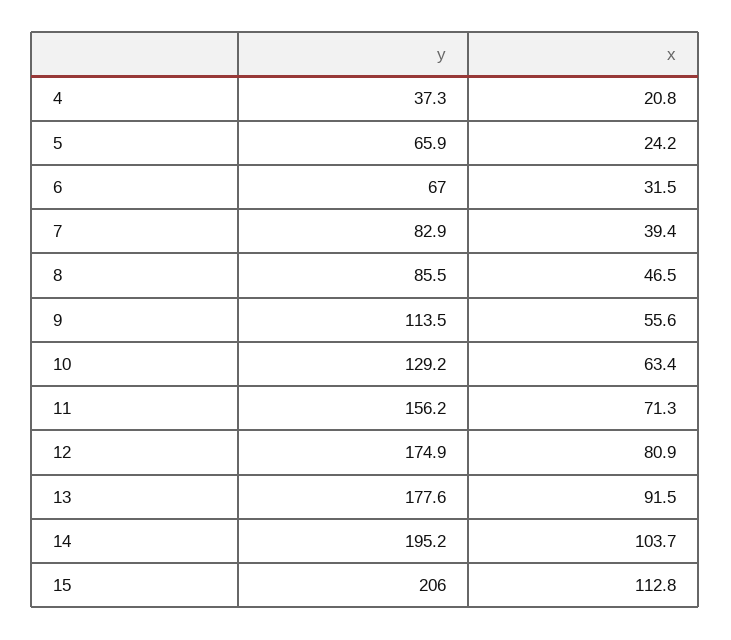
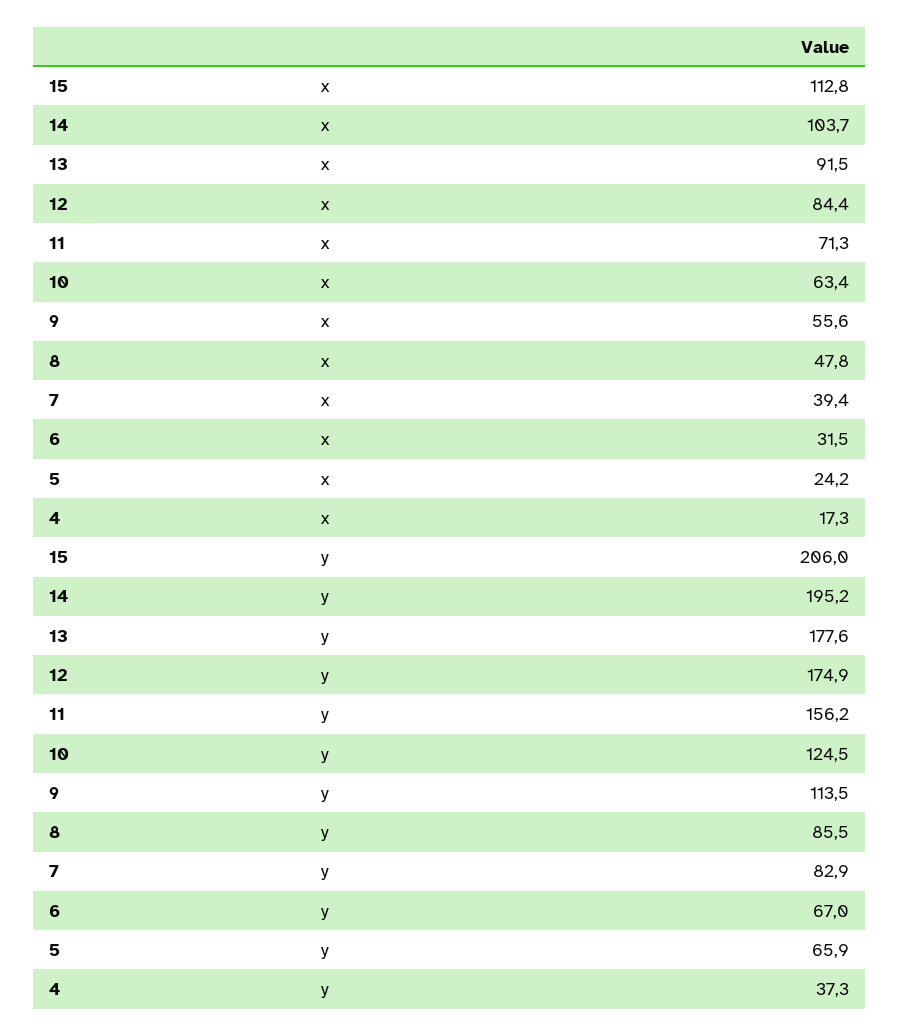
  {
    "y": {
      "4": 37.3,
      "5": 65.9,
      "6": 67,
      "7": 82.9,
      "8": 85.5,
      "9": 113.5,
-     "10": 129.2,
+     "10": 124.5,
      "11": 156.2,
      "12": 174.9,
      "13": 177.6,
      "14": 195.2,
      "15": 206
    },
    "x": {
-     "4": 20.8,
+     "4": 17.3,
      "5": 24.2,
      "6": 31.5,
      "7": 39.4,
-     "8": 46.5,
+     "8": 47.8,
      "9": 55.6,
      "10": 63.4,
      "11": 71.3,
-     "12": 80.9,
+     "12": 84.4,
      "13": 91.5,
      "14": 103.7,
      "15": 112.8
    }
  }

